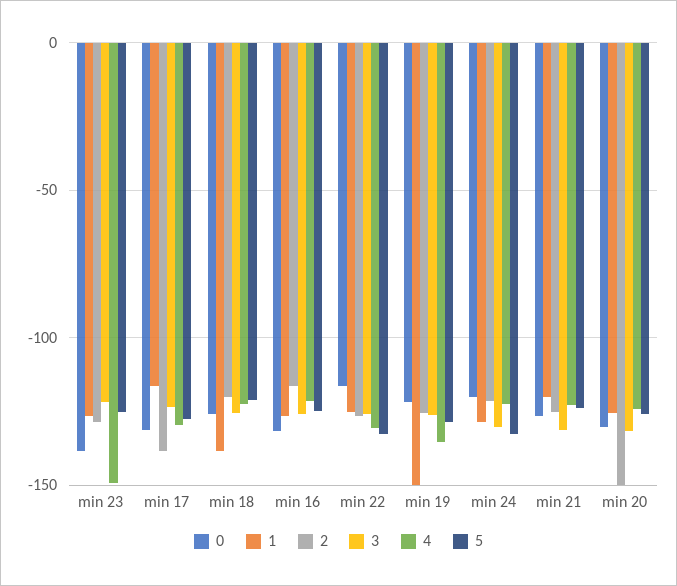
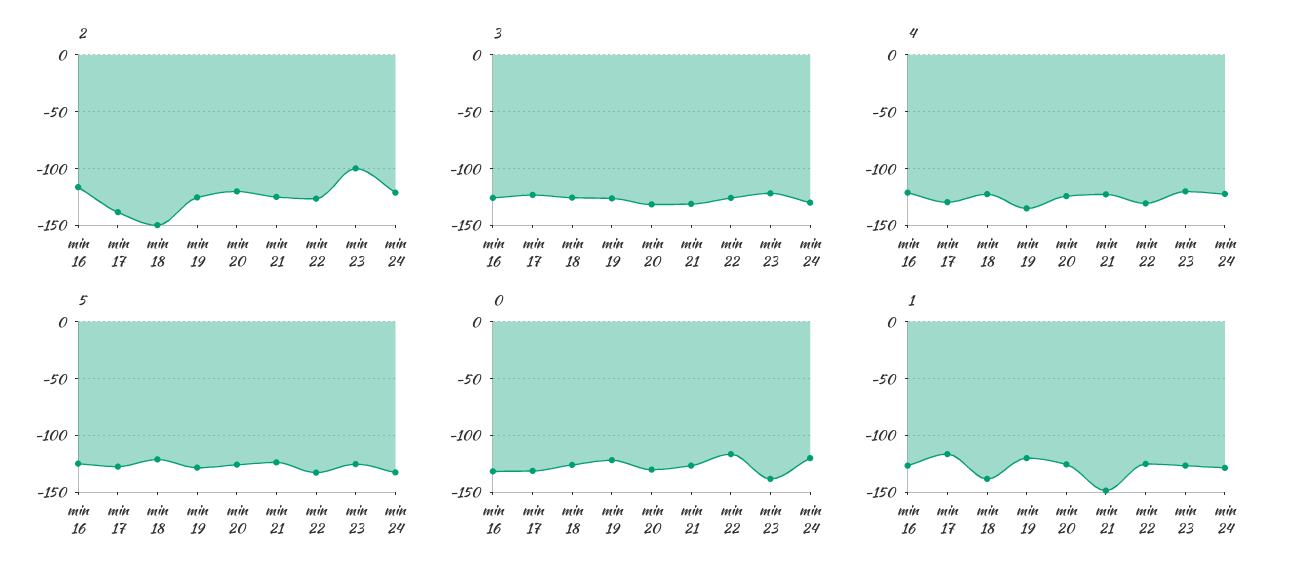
  {
    "0": {
      "min 23": -140,
      "min 17": -130,
      "min 18": -125,
      "min 16": -130,
      "min 22": -115,
      "min 19": -120,
      "min 24": -120,
      "min 21": -125,
      "min 20": -130
    },
    "1": {
      "min 23": -125,
      "min 17": -115,
      "min 18": -140,
      "min 16": -125,
      "min 22": -125,
-     "min 19": -150,
+     "min 19": -120,
      "min 24": -130,
-     "min 21": -120,
+     "min 21": -150,
      "min 20": -125
    },
    "2": {
-     "min 23": -130,
+     "min 23": -100,
      "min 17": -140,
-     "min 18": -120,
+     "min 18": -150,
      "min 16": -115,
      "min 22": -125,
      "min 19": -125,
      "min 24": -120,
      "min 21": -125,
-     "min 20": -150
+     "min 20": -120
    },
    "3": {
      "min 23": -120,
      "min 17": -125,
      "min 18": -125,
      "min 16": -125,
      "min 22": -125,
      "min 19": -125,
      "min 24": -130,
      "min 21": -130,
      "min 20": -130
    },
    "4": {
-     "min 23": -150,
+     "min 23": -120,
      "min 17": -130,
      "min 18": -125,
      "min 16": -120,
      "min 22": -130,
      "min 19": -135,
      "min 24": -125,
      "min 21": -125,
      "min 20": -125
    },
    "5": {
      "min 23": -125,
      "min 17": -130,
      "min 18": -120,
      "min 16": -125,
      "min 22": -135,
      "min 19": -130,
      "min 24": -135,
      "min 21": -125,
      "min 20": -125
    }
  }

